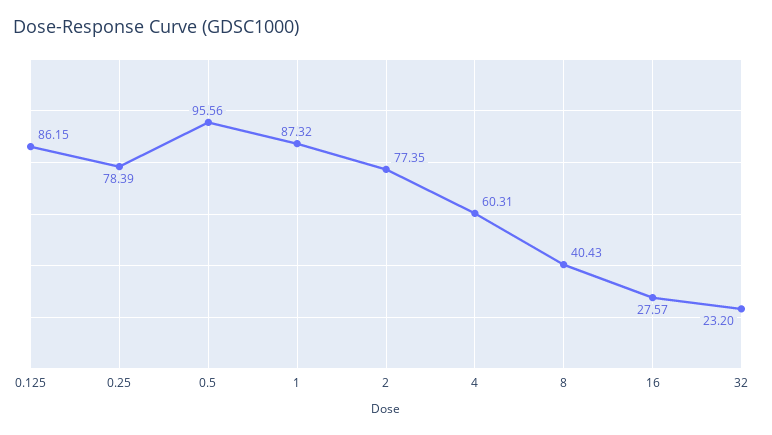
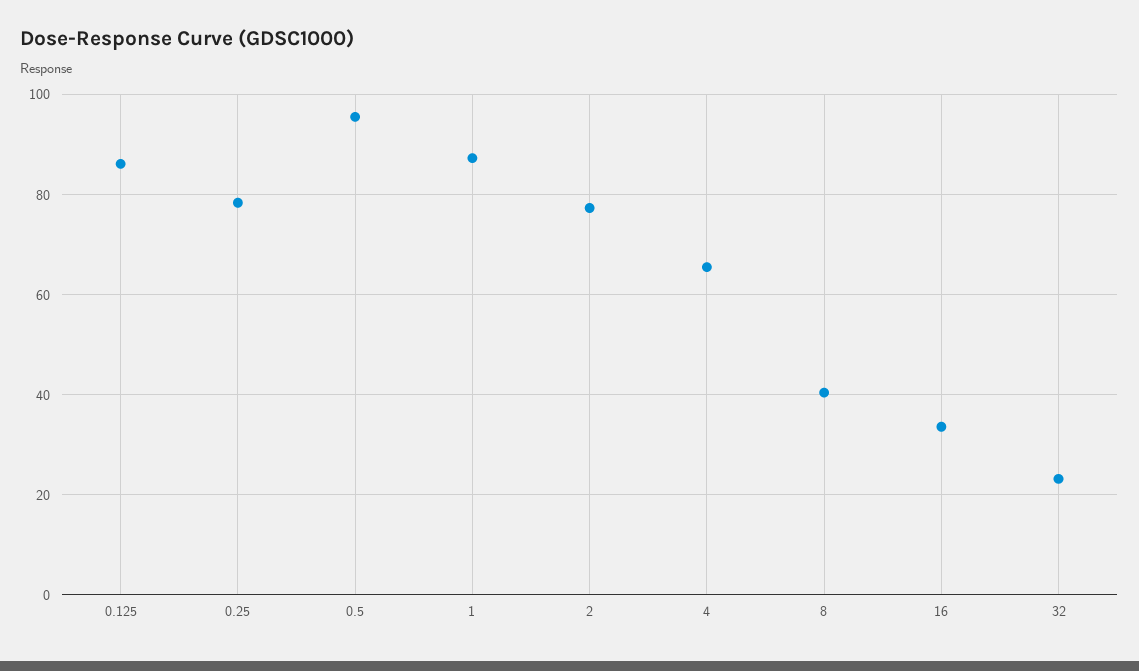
  {
    "0.125": 86.15,
    "0.25": 78.39,
    "0.5": 95.56,
    "1": 87.32,
    "2": 77.35,
-   "4": 60.31,
+   "4": 66,
    "8": 40.43,
-   "16": 27.57,
+   "16": 34,
    "32": 23.2
  }

